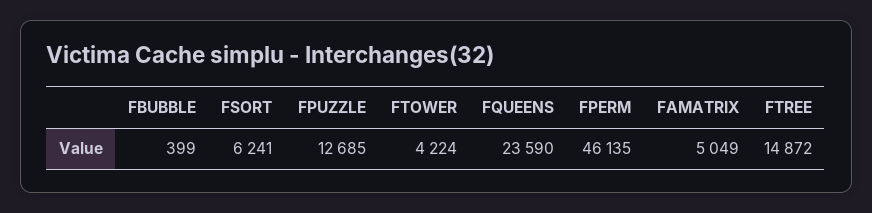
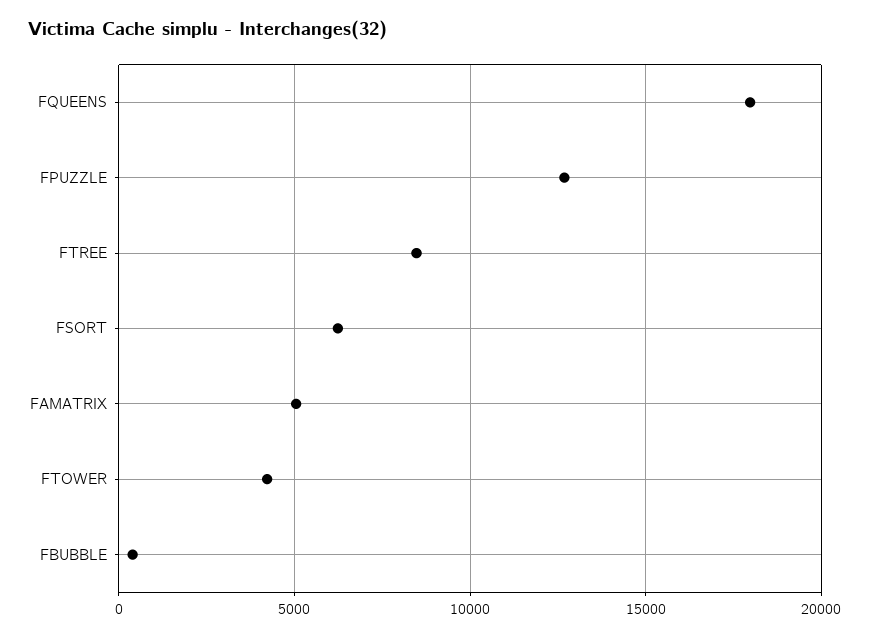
  {
    "FBUBBLE": 399,
    "FSORT": 6241,
    "FPUZZLE": 12685,
    "FTOWER": 4224,
-   "FQUEENS": 23590,
+   "FQUEENS": 18000,
-   "FPERM": 46135,
    "FAMATRIX": 5049,
-   "FTREE": 14872
+   "FTREE": 8500
  }

